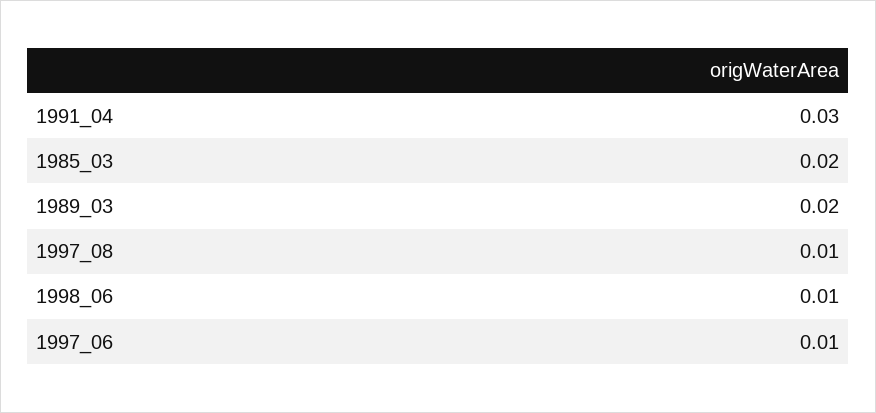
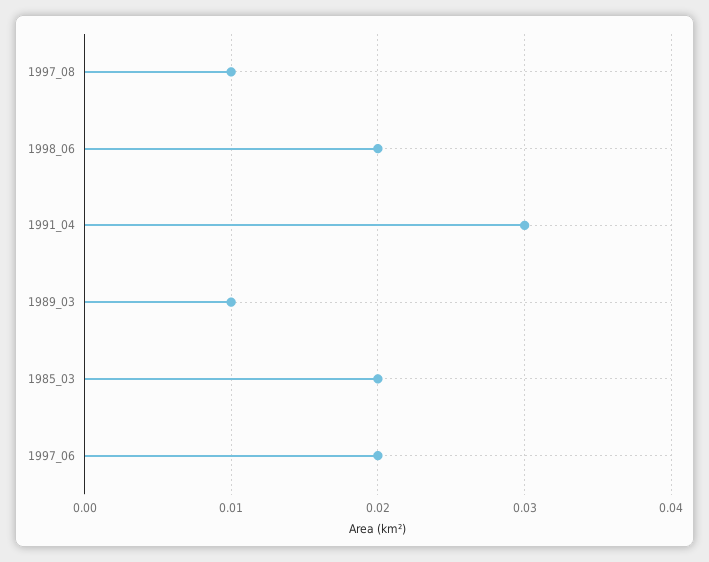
  {
    "1991_04": 0.03,
    "1985_03": 0.02,
-   "1989_03": 0.02,
+   "1989_03": 0.01,
    "1997_08": 0.01,
-   "1998_06": 0.01,
+   "1998_06": 0.02,
-   "1997_06": 0.01
+   "1997_06": 0.02
  }

